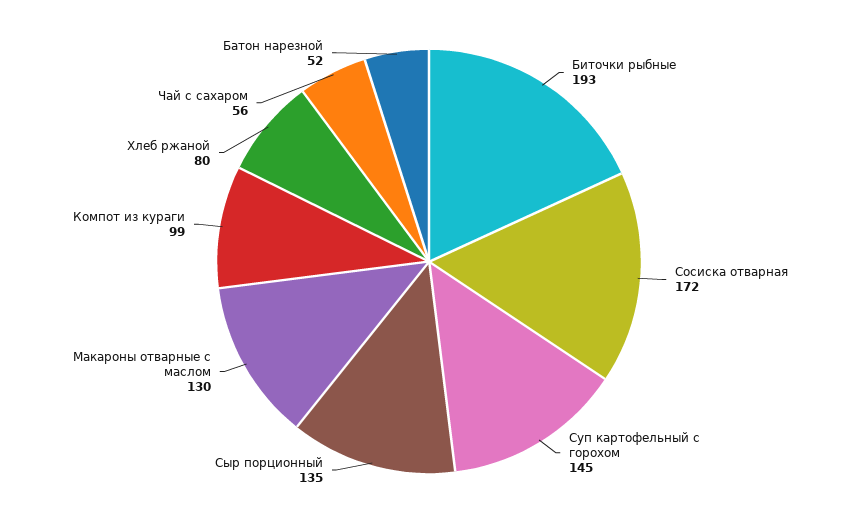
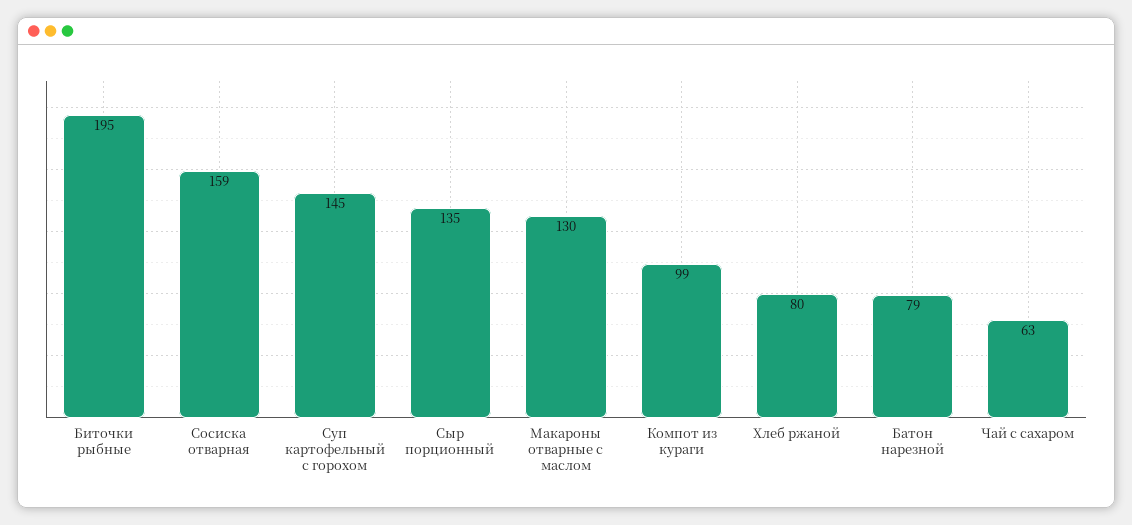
  {
-   "Биточки рыбные": 193,
+   "Биточки рыбные": 195,
-   "Сосиска отварная": 172,
+   "Сосиска отварная": 159,
    "Суп картофельный с горохом": 145,
    "Сыр порционный": 135,
    "Макароны отварные с маслом": 130,
    "Компот из кураги": 99,
    "Хлеб ржаной": 80,
-   "Чай с сахаром": 56,
+   "Чай с сахаром": 63,
-   "Батон нарезной": 52
+   "Батон нарезной": 79
  }

